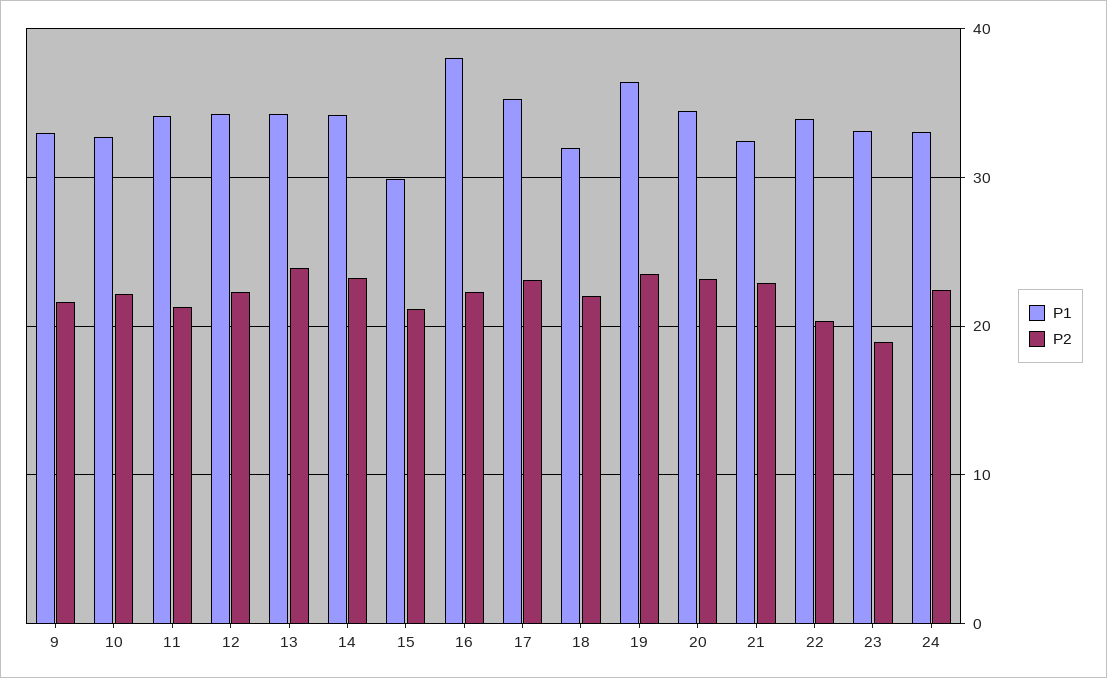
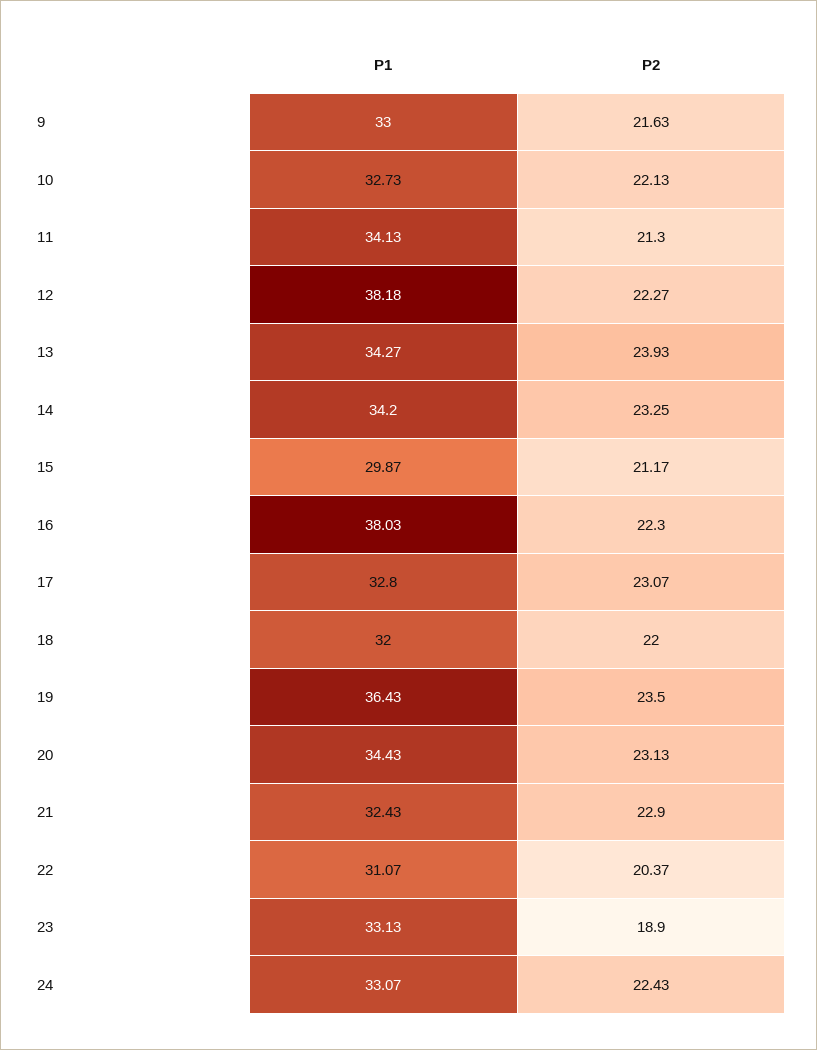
  {
    "P1": {
      "9": 33,
      "10": 32.73,
      "11": 34.13,
-     "12": 34,
+     "12": 38.18,
      "13": 34.27,
      "14": 34.2,
      "15": 29.87,
      "16": 38.03,
-     "17": 35,
+     "17": 32.8,
      "18": 32,
      "19": 36.43,
      "20": 34.43,
      "21": 32.43,
-     "22": 34,
+     "22": 31.07,
      "23": 33.13,
      "24": 33.07
    },
    "P2": {
      "9": 21.63,
      "10": 22.13,
      "11": 21.3,
      "12": 22.27,
      "13": 23.93,
      "14": 23.25,
      "15": 21.17,
      "16": 22.3,
      "17": 23.07,
      "18": 22,
      "19": 23.5,
      "20": 23.13,
      "21": 22.9,
      "22": 20.37,
      "23": 18.9,
      "24": 22.43
    }
  }

